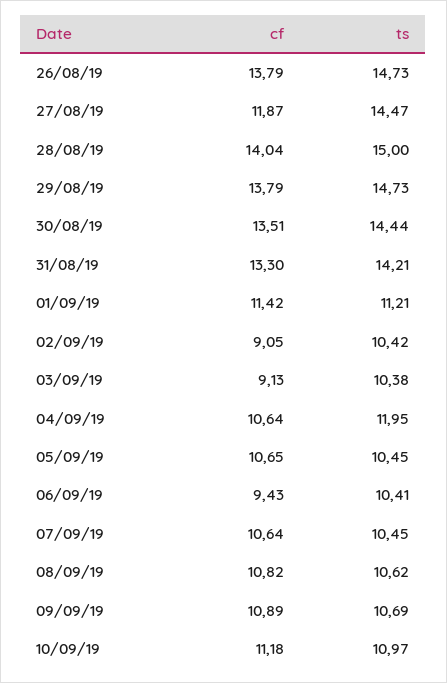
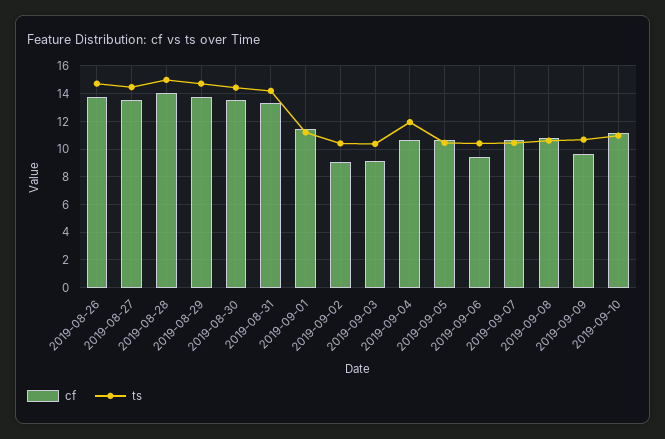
  {
    "cf": {
      "26/08/19": 13.79,
-     "27/08/19": 11.87,
+     "27/08/19": 13.5,
      "28/08/19": 14.04,
      "29/08/19": 13.79,
      "30/08/19": 13.51,
      "31/08/19": 13.3,
      "01/09/19": 11.42,
      "02/09/19": 9.05,
      "03/09/19": 9.13,
      "04/09/19": 10.64,
      "05/09/19": 10.65,
      "06/09/19": 9.43,
      "07/09/19": 10.64,
      "08/09/19": 10.82,
-     "09/09/19": 10.89,
+     "09/09/19": 9.5,
      "10/09/19": 11.18
    },
    "ts": {
      "26/08/19": 14.73,
      "27/08/19": 14.47,
      "28/08/19": 15,
      "29/08/19": 14.73,
      "30/08/19": 14.44,
      "31/08/19": 14.21,
      "01/09/19": 11.21,
      "02/09/19": 10.42,
      "03/09/19": 10.38,
      "04/09/19": 11.95,
      "05/09/19": 10.45,
      "06/09/19": 10.41,
      "07/09/19": 10.45,
      "08/09/19": 10.62,
      "09/09/19": 10.69,
      "10/09/19": 10.97
    }
  }

